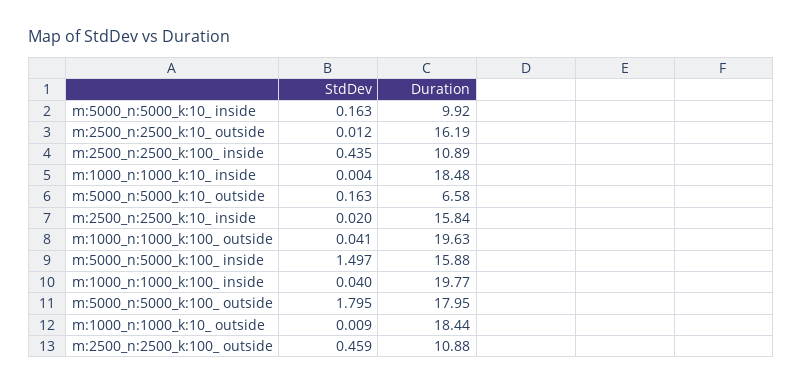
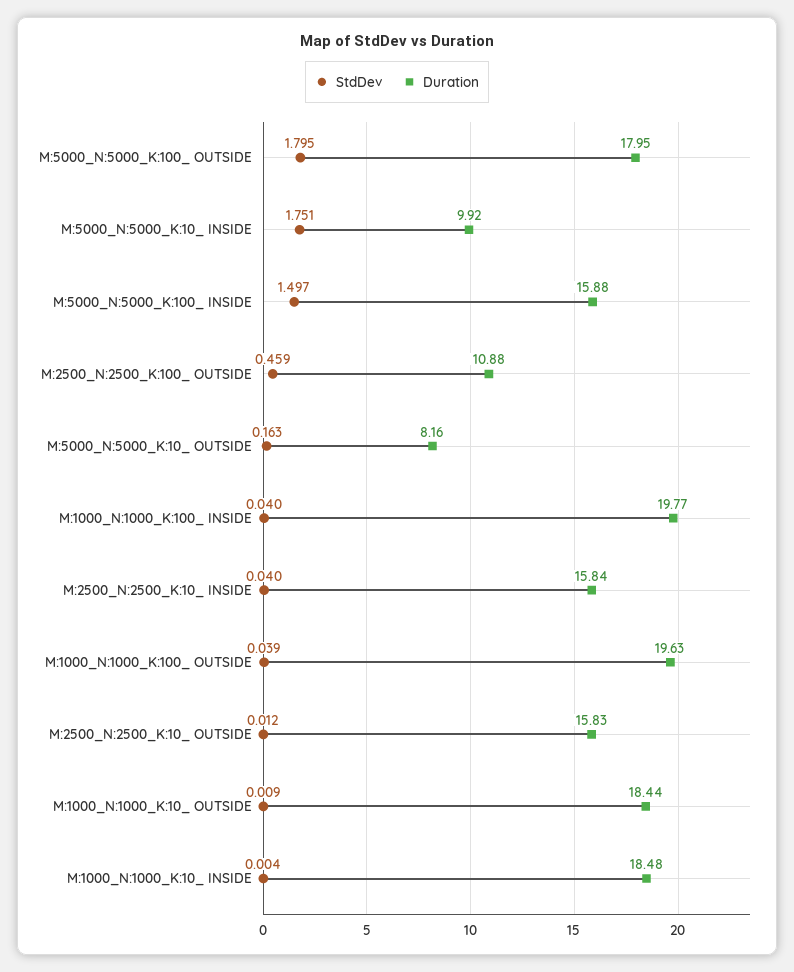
  {
    "StdDev": {
-     "m:5000_n:5000_k:10_ inside": 0.163,
+     "m:5000_n:5000_k:10_ inside": 1.751,
      "m:2500_n:2500_k:10_ outside": 0.012,
-     "m:2500_n:2500_k:100_ inside": 0.435,
      "m:1000_n:1000_k:10_ inside": 0.004,
      "m:5000_n:5000_k:10_ outside": 0.163,
-     "m:2500_n:2500_k:10_ inside": 0.02,
+     "m:2500_n:2500_k:10_ inside": 0.04,
-     "m:1000_n:1000_k:100_ outside": 0.041,
+     "m:1000_n:1000_k:100_ outside": 0.039,
      "m:5000_n:5000_k:100_ inside": 1.497,
      "m:1000_n:1000_k:100_ inside": 0.04,
      "m:5000_n:5000_k:100_ outside": 1.795,
      "m:1000_n:1000_k:10_ outside": 0.009,
      "m:2500_n:2500_k:100_ outside": 0.459
    },
    "Duration": {
      "m:5000_n:5000_k:10_ inside": 9.92,
-     "m:2500_n:2500_k:10_ outside": 16.19,
+     "m:2500_n:2500_k:10_ outside": 15.83,
-     "m:2500_n:2500_k:100_ inside": 10.89,
      "m:1000_n:1000_k:10_ inside": 18.48,
-     "m:5000_n:5000_k:10_ outside": 6.58,
+     "m:5000_n:5000_k:10_ outside": 8.16,
      "m:2500_n:2500_k:10_ inside": 15.84,
      "m:1000_n:1000_k:100_ outside": 19.63,
      "m:5000_n:5000_k:100_ inside": 15.88,
      "m:1000_n:1000_k:100_ inside": 19.77,
      "m:5000_n:5000_k:100_ outside": 17.95,
      "m:1000_n:1000_k:10_ outside": 18.44,
      "m:2500_n:2500_k:100_ outside": 10.88
    }
  }

